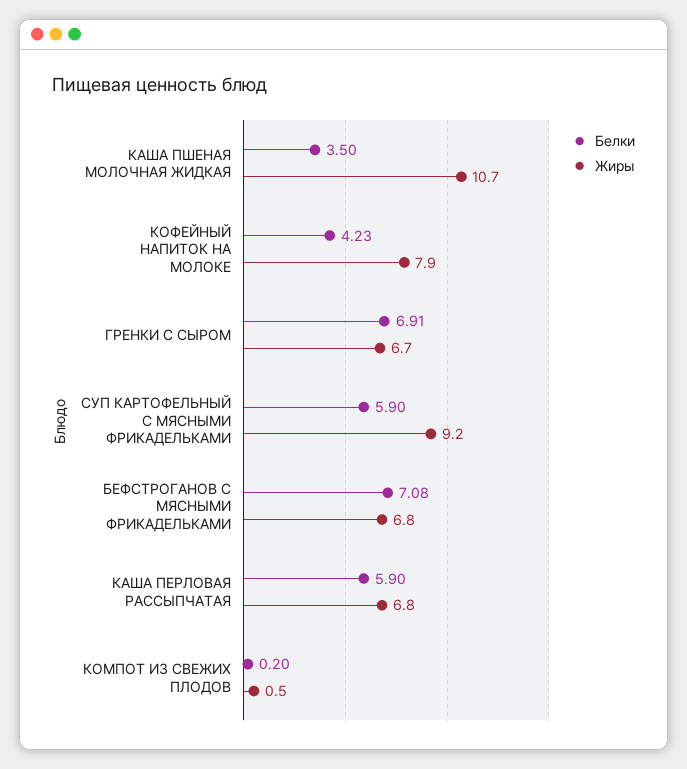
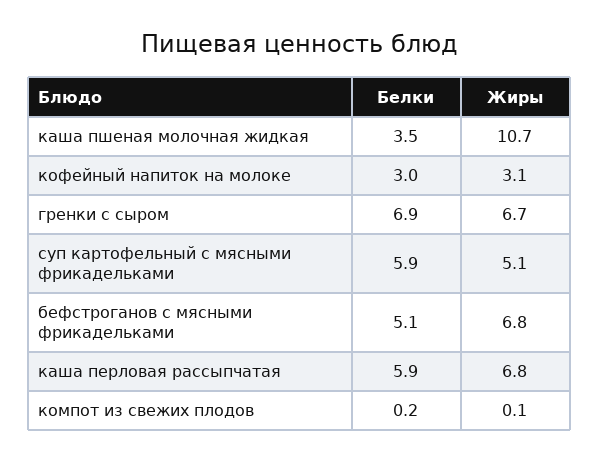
  {
    "Белки": {
      "КАША ПШЕНАЯ МОЛОЧНАЯ ЖИДКАЯ": 3.5,
-     "КОФЕЙНЫЙ НАПИТОК НА МОЛОКЕ": 4.23,
+     "КОФЕЙНЫЙ НАПИТОК НА МОЛОКЕ": 3,
      "ГРЕНКИ С СЫРОМ": 6.91,
      "СУП КАРТОФЕЛЬНЫЙ С МЯСНЫМИ ФРИКАДЕЛЬКАМИ": 5.9,
-     "БЕФСТРОГАНОВ С МЯСНЫМИ ФРИКАДЕЛЬКАМИ": 7.08,
+     "БЕФСТРОГАНОВ С МЯСНЫМИ ФРИКАДЕЛЬКАМИ": 5.1,
      "КАША ПЕРЛОВАЯ РАССЫПЧАТАЯ": 5.9,
      "КОМПОТ ИЗ СВЕЖИХ ПЛОДОВ": 0.2
    },
    "Жиры": {
      "КАША ПШЕНАЯ МОЛОЧНАЯ ЖИДКАЯ": 10.7,
-     "КОФЕЙНЫЙ НАПИТОК НА МОЛОКЕ": 7.9,
+     "КОФЕЙНЫЙ НАПИТОК НА МОЛОКЕ": 3.1,
      "ГРЕНКИ С СЫРОМ": 6.7,
-     "СУП КАРТОФЕЛЬНЫЙ С МЯСНЫМИ ФРИКАДЕЛЬКАМИ": 9.2,
+     "СУП КАРТОФЕЛЬНЫЙ С МЯСНЫМИ ФРИКАДЕЛЬКАМИ": 5.1,
      "БЕФСТРОГАНОВ С МЯСНЫМИ ФРИКАДЕЛЬКАМИ": 6.8,
      "КАША ПЕРЛОВАЯ РАССЫПЧАТАЯ": 6.8,
-     "КОМПОТ ИЗ СВЕЖИХ ПЛОДОВ": 0.5
+     "КОМПОТ ИЗ СВЕЖИХ ПЛОДОВ": 0.1
    }
  }

